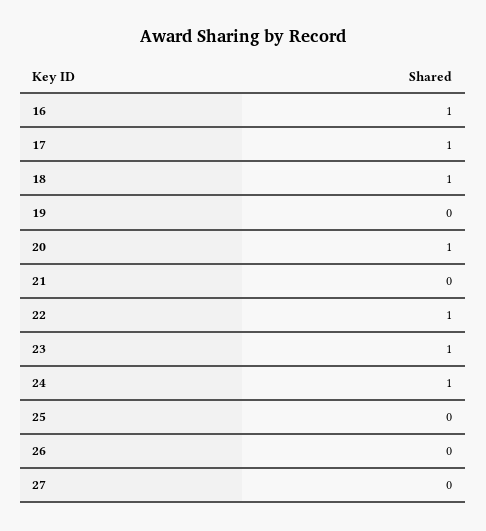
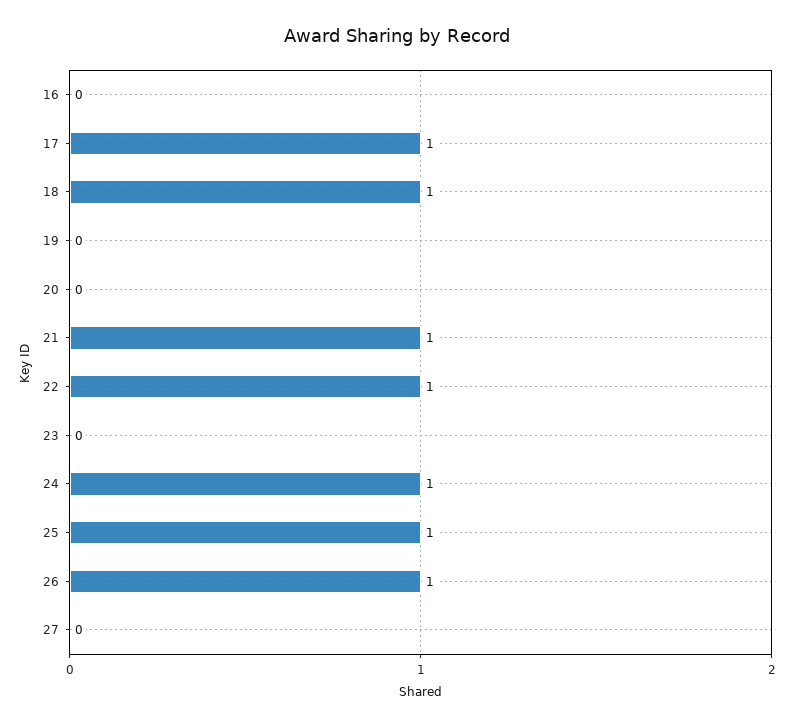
  {
-   "16": 1,
+   "16": 0,
    "17": 1,
    "18": 1,
    "19": 0,
-   "20": 1,
+   "20": 0,
-   "21": 0,
+   "21": 1,
    "22": 1,
-   "23": 1,
+   "23": 0,
    "24": 1,
-   "25": 0,
+   "25": 1,
-   "26": 0,
+   "26": 1,
    "27": 0
  }

